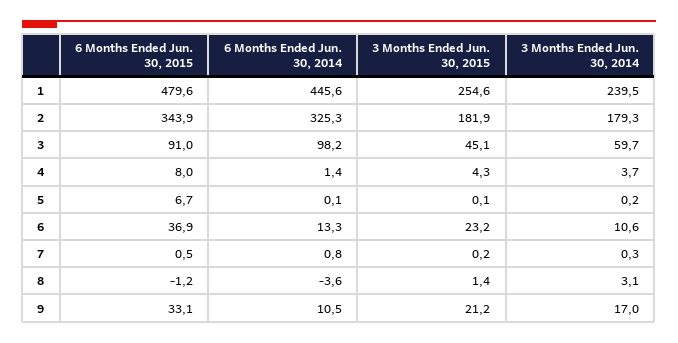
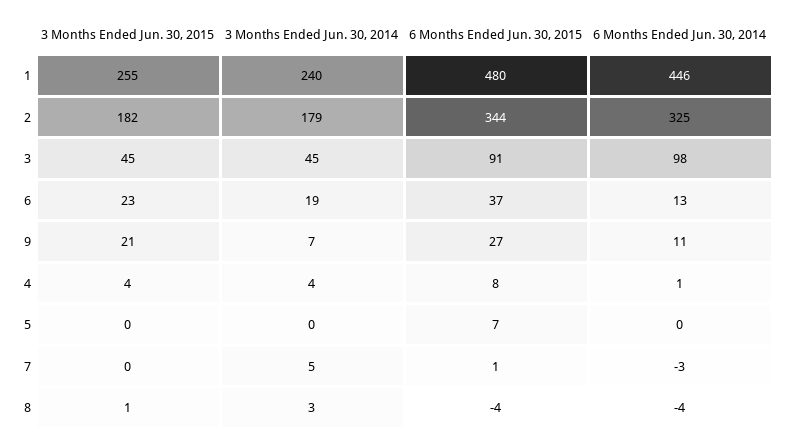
  {
    "6 Months Ended Jun. 30, 2015": {
      "1": 479.6,
      "2": 343.9,
      "3": 91,
      "4": 8,
      "5": 6.7,
      "6": 36.9,
      "7": 0.5,
-     "8": -1.2,
+     "8": -4,
-     "9": 33.1
+     "9": 27
    },
    "6 Months Ended Jun. 30, 2014": {
      "1": 445.6,
      "2": 325.3,
      "3": 98.2,
      "4": 1.4,
      "5": 0.1,
      "6": 13.3,
-     "7": 0.8,
+     "7": -3,
      "8": -3.6,
      "9": 10.5
    },
    "3 Months Ended Jun. 30, 2015": {
      "1": 254.6,
      "2": 181.9,
      "3": 45.1,
      "4": 4.3,
      "5": 0.1,
      "6": 23.2,
      "7": 0.2,
      "8": 1.4,
      "9": 21.2
    },
    "3 Months Ended Jun. 30, 2014": {
      "1": 239.5,
      "2": 179.3,
-     "3": 59.7,
+     "3": 45,
      "4": 3.7,
      "5": 0.2,
-     "6": 10.6,
+     "6": 19,
-     "7": 0.3,
+     "7": 5,
      "8": 3.1,
-     "9": 17
+     "9": 7
    }
  }

